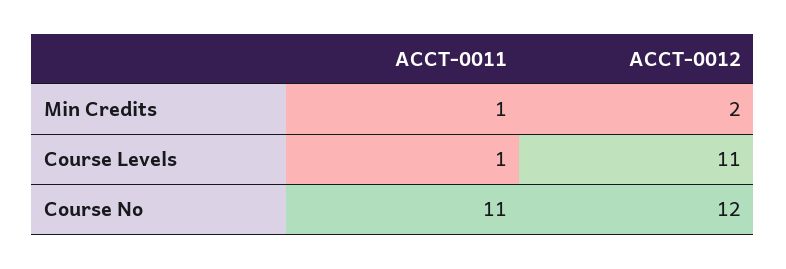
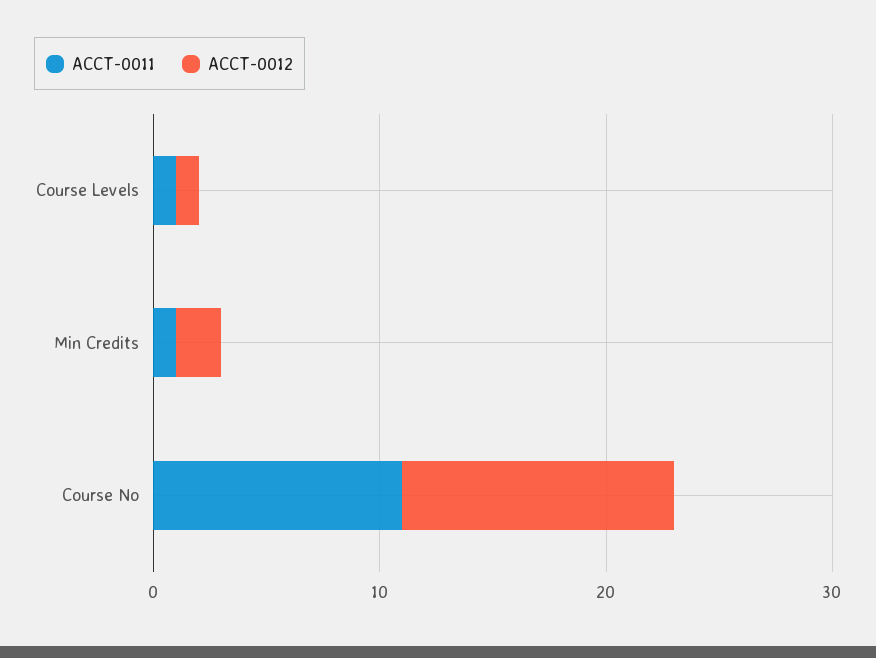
  {
    "ACCT-0011": {
      "Min Credits": 1,
      "Course Levels": 1,
      "Course No": 11
    },
    "ACCT-0012": {
      "Min Credits": 2,
-     "Course Levels": 11,
+     "Course Levels": 1,
      "Course No": 12
    }
  }

